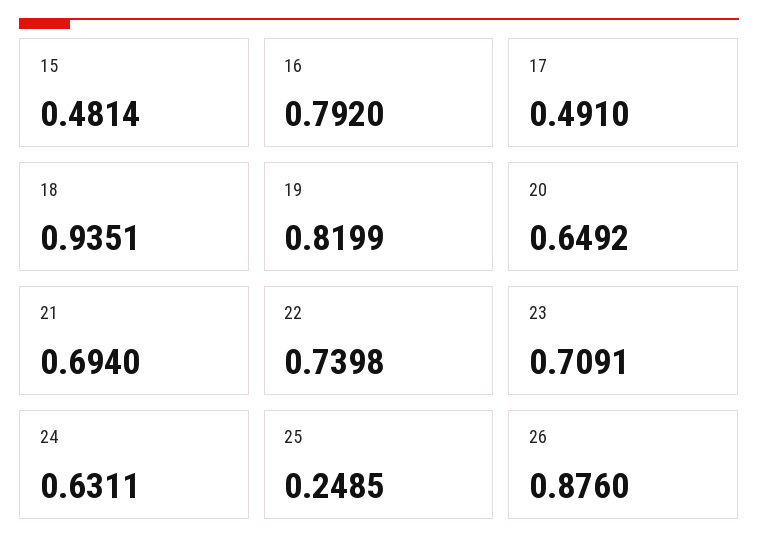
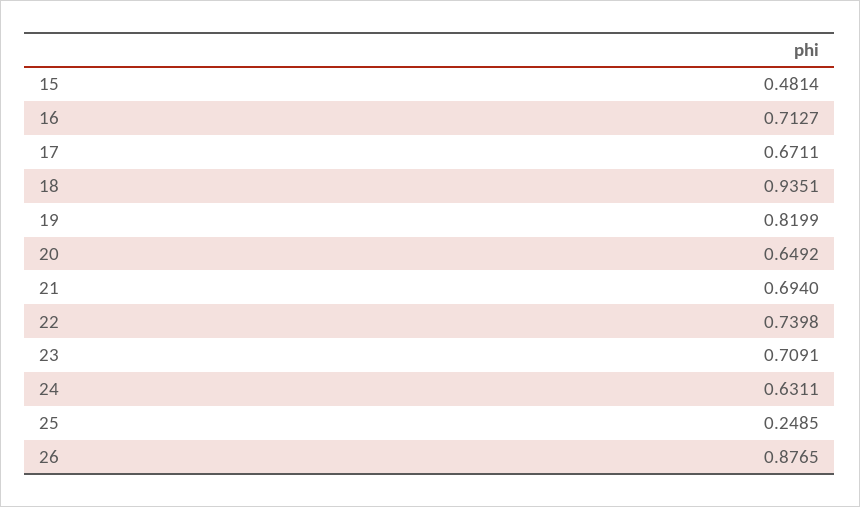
  {
    "15": 0.4814,
-   "16": 0.792,
+   "16": 0.7127,
-   "17": 0.491,
+   "17": 0.6711,
    "18": 0.9351,
    "19": 0.8199,
    "20": 0.6492,
    "21": 0.694,
    "22": 0.7398,
    "23": 0.7091,
    "24": 0.6311,
    "25": 0.2485,
-   "26": 0.876
+   "26": 0.8765
  }

